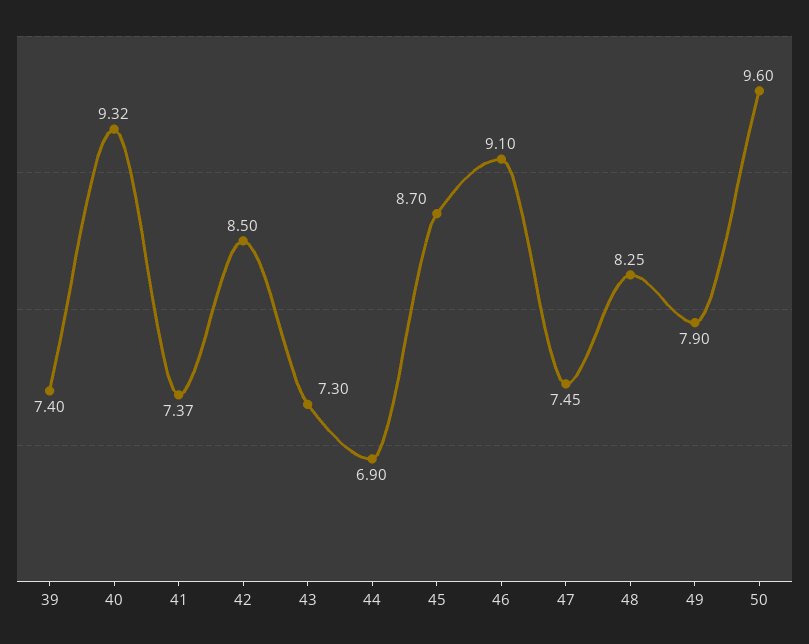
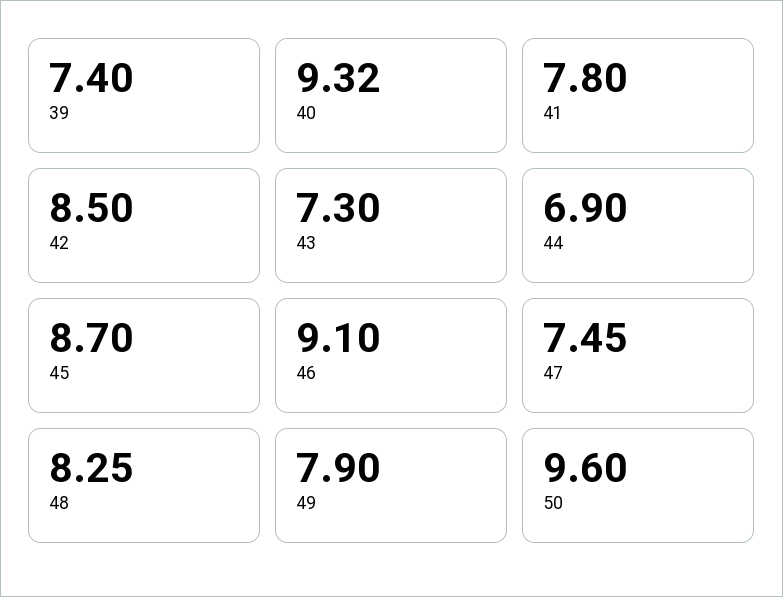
  {
    "39": 7.4,
    "40": 9.32,
-   "41": 7.37,
+   "41": 7.8,
    "42": 8.5,
    "43": 7.3,
    "44": 6.9,
    "45": 8.7,
    "46": 9.1,
    "47": 7.45,
    "48": 8.25,
    "49": 7.9,
    "50": 9.6
  }

